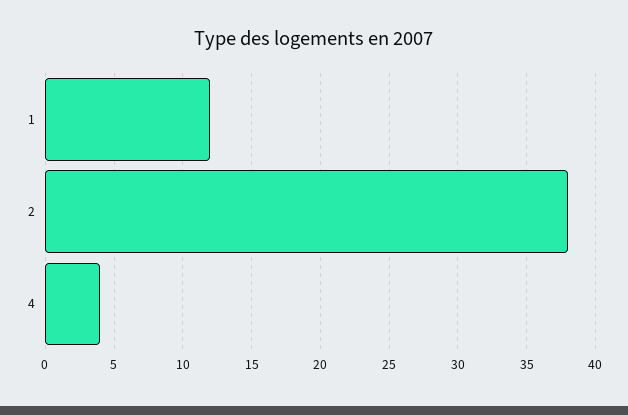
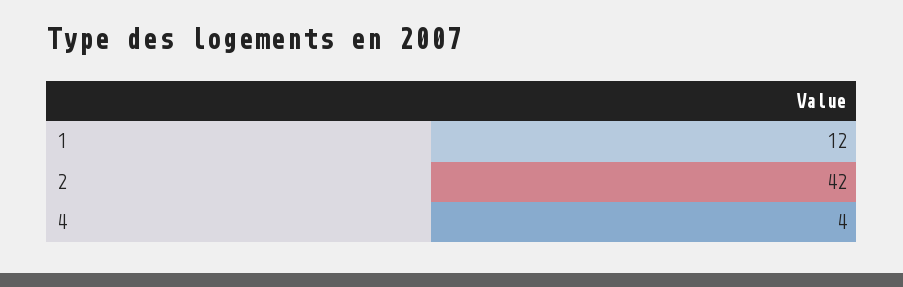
  {
    "1": 12,
-   "2": 38,
+   "2": 42,
    "4": 4
  }

